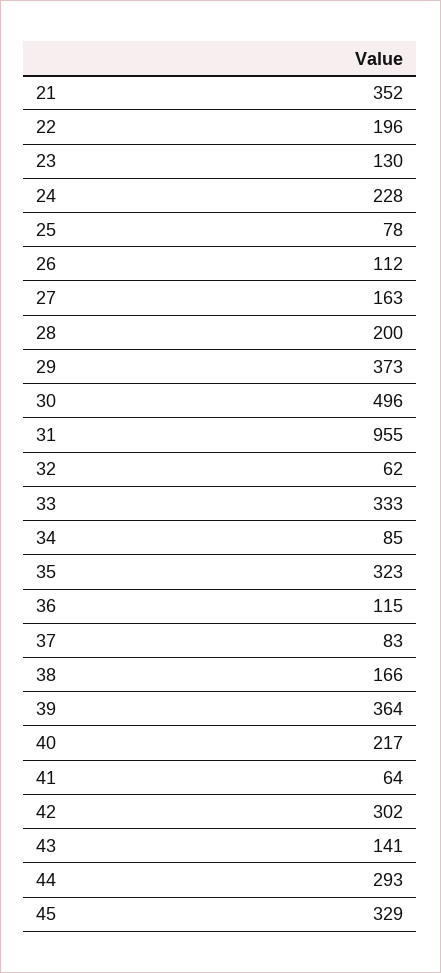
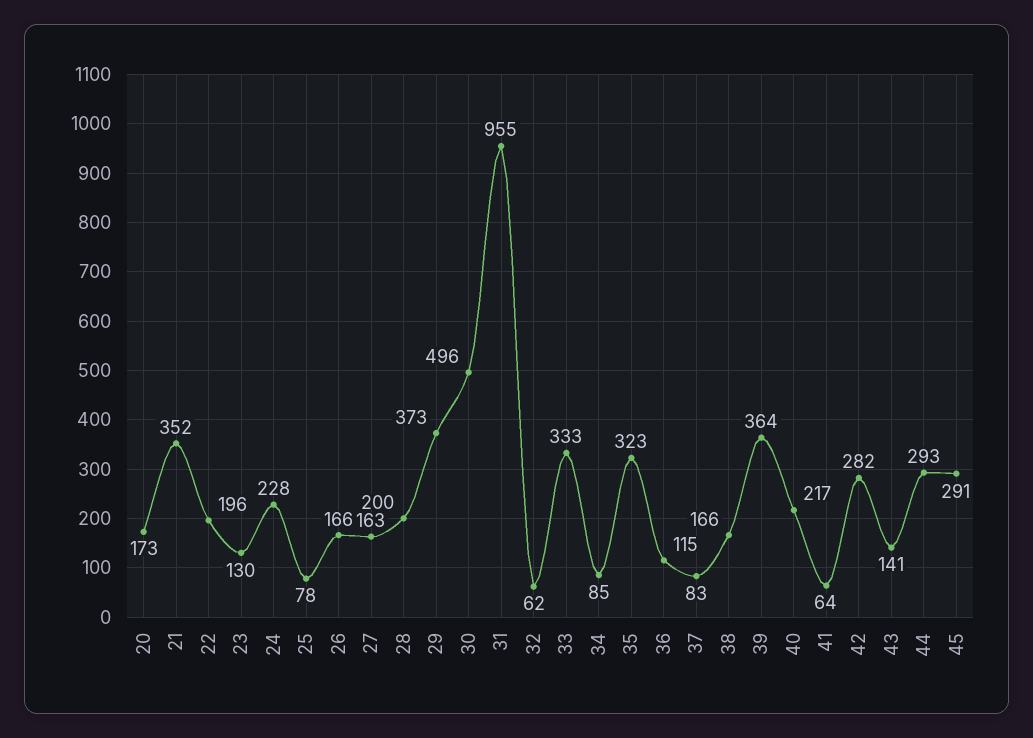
  {
    "21": 352,
    "22": 196,
    "23": 130,
    "24": 228,
    "25": 78,
-   "26": 112,
+   "26": 166,
    "27": 163,
    "28": 200,
    "29": 373,
    "30": 496,
    "31": 955,
    "32": 62,
    "33": 333,
    "34": 85,
    "35": 323,
    "36": 115,
    "37": 83,
    "38": 166,
    "39": 364,
    "40": 217,
    "41": 64,
-   "42": 302,
+   "42": 282,
    "43": 141,
    "44": 293,
-   "45": 329
+   "45": 291,
+   "20": 173
  }

